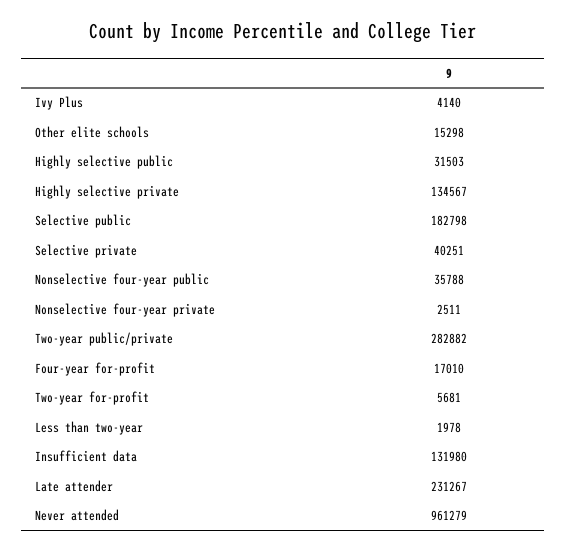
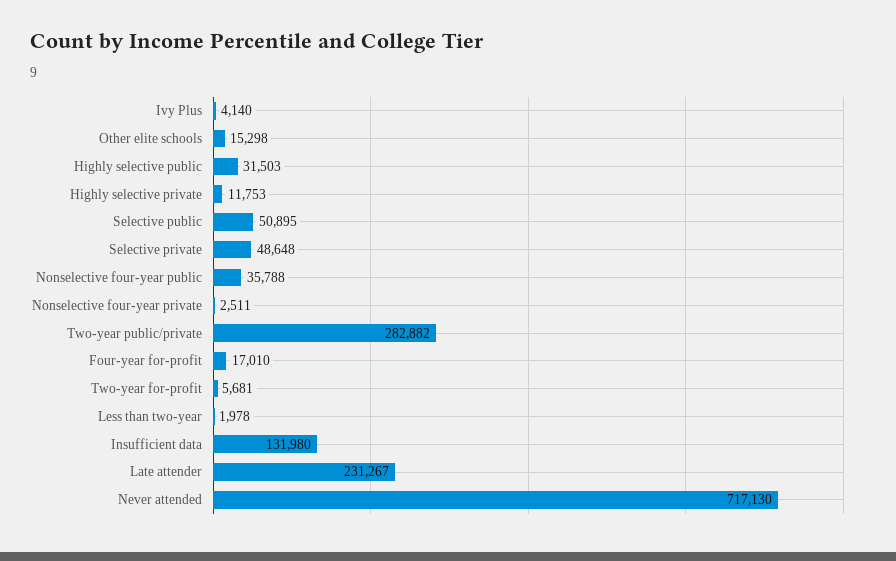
  {
    "Ivy Plus": 4140,
    "Other elite schools": 15298,
    "Highly selective public": 31503,
-   "Highly selective private": 134567,
+   "Highly selective private": 11753,
-   "Selective public": 182798,
+   "Selective public": 50895,
-   "Selective private": 40251,
+   "Selective private": 48648,
    "Nonselective four-year public": 35788,
    "Nonselective four-year private": 2511,
    "Two-year public/private": 282882,
    "Four-year for-profit": 17010,
    "Two-year for-profit": 5681,
    "Less than two-year": 1978,
    "Insufficient data": 131980,
    "Late attender": 231267,
-   "Never attended": 961279
+   "Never attended": 717130
  }

